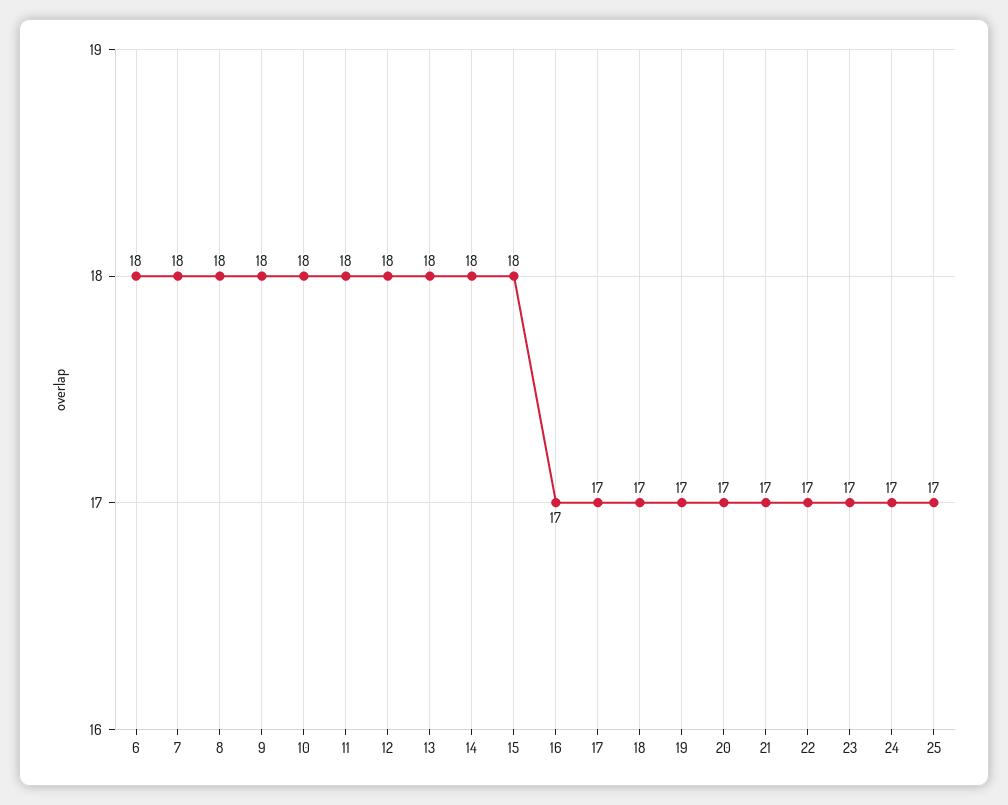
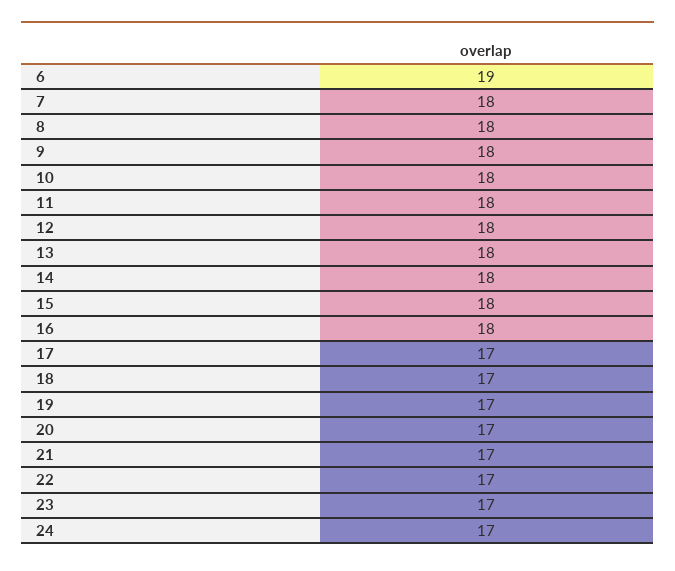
  {
-   "6": 18,
+   "6": 19,
    "7": 18,
    "8": 18,
    "9": 18,
    "10": 18,
    "11": 18,
    "12": 18,
    "13": 18,
    "14": 18,
    "15": 18,
-   "16": 17,
+   "16": 18,
    "17": 17,
    "18": 17,
    "19": 17,
    "20": 17,
    "21": 17,
    "22": 17,
    "23": 17,
-   "24": 17,
+   "24": 17
-   "25": 17
  }

